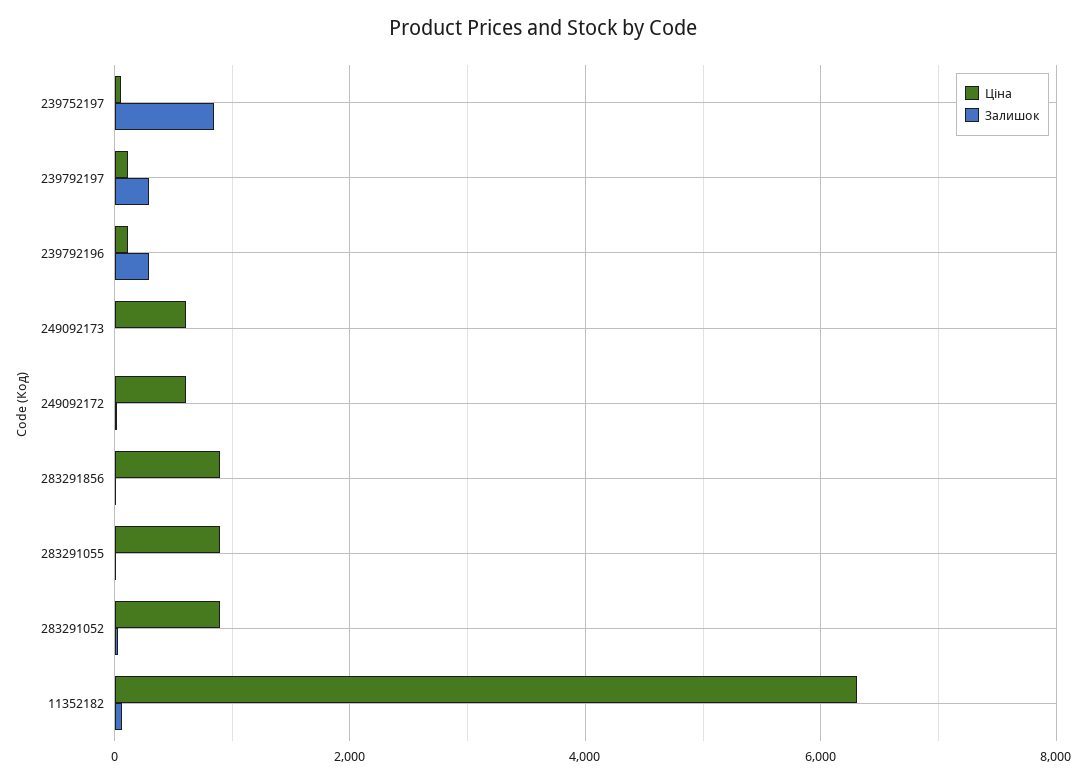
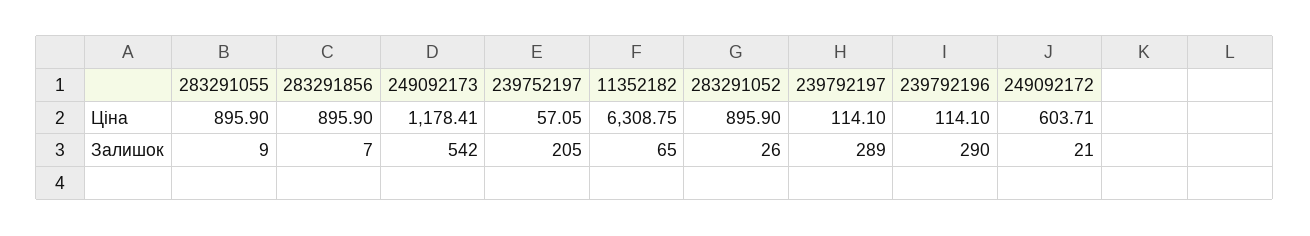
  {
    "Ціна": {
      "239752197": 57.05,
      "239792197": 114.1,
      "239792196": 114.1,
-     "249092173": 600,
+     "249092173": 1178.41,
      "249092172": 603.71,
      "283291856": 895.9,
      "283291055": 895.9,
      "283291052": 895.9,
      "11352182": 6308.75
    },
    "Залишок": {
-     "239752197": 800,
+     "239752197": 205,
      "239792197": 289,
      "239792196": 290,
-     "249092173": 0,
+     "249092173": 542,
      "249092172": 21,
      "283291856": 7,
      "283291055": 9,
      "283291052": 26,
      "11352182": 65
    }
  }

